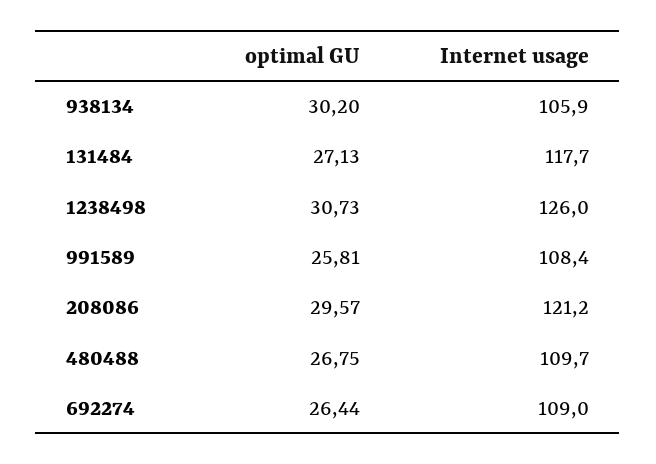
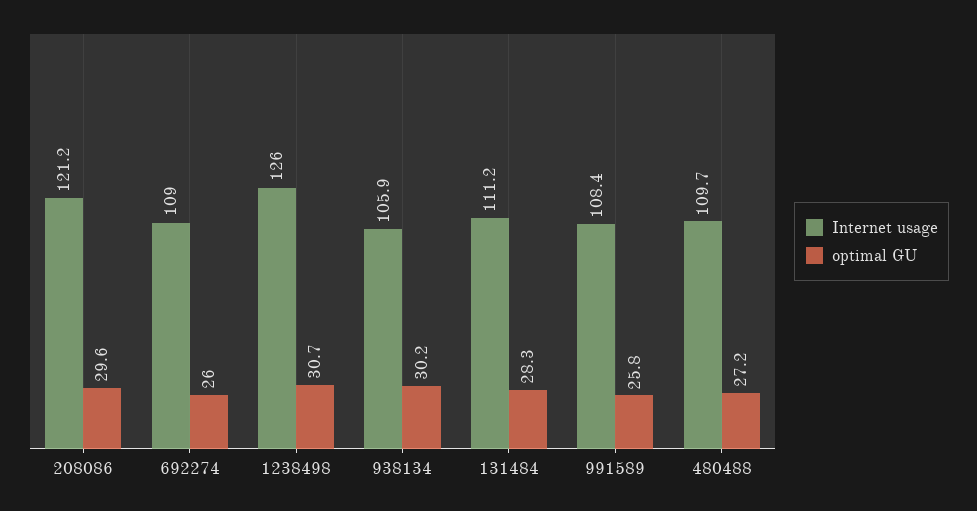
  {
    "optimal GU": {
      "938134": 30.2,
-     "131484": 27.13,
+     "131484": 28.3,
      "1238498": 30.73,
      "991589": 25.81,
      "208086": 29.57,
-     "480488": 26.75,
+     "480488": 27.2,
-     "692274": 26.44
+     "692274": 26
    },
    "Internet usage": {
      "938134": 105.9,
-     "131484": 117.7,
+     "131484": 111.2,
      "1238498": 126,
      "991589": 108.4,
      "208086": 121.2,
      "480488": 109.7,
      "692274": 109
    }
  }

